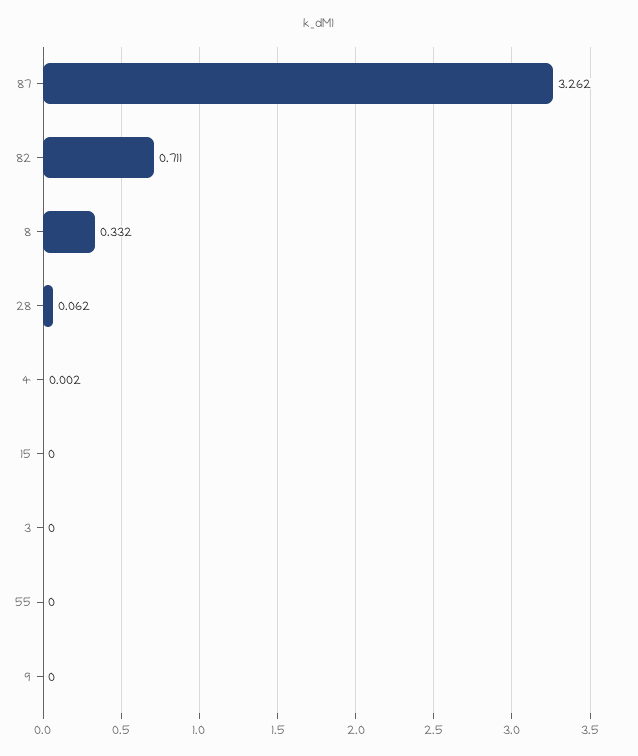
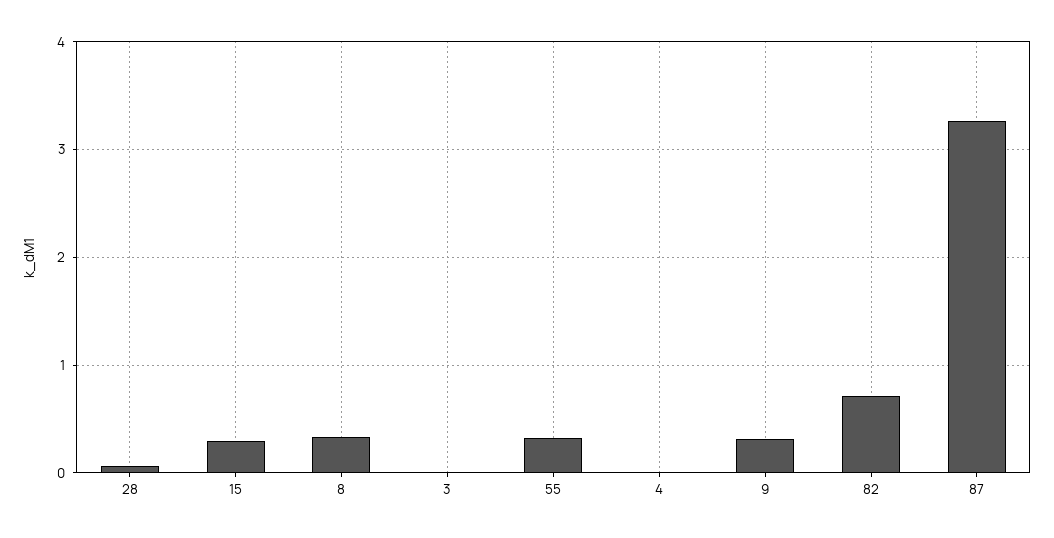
  {
    "87": 3.262,
    "82": 0.711,
    "8": 0.332,
    "28": 0.062,
    "4": 0.002,
-   "15": 0,
+   "15": 0.3,
    "3": 0,
-   "55": 0,
+   "55": 0.3,
-   "9": 0
+   "9": 0.3
  }

